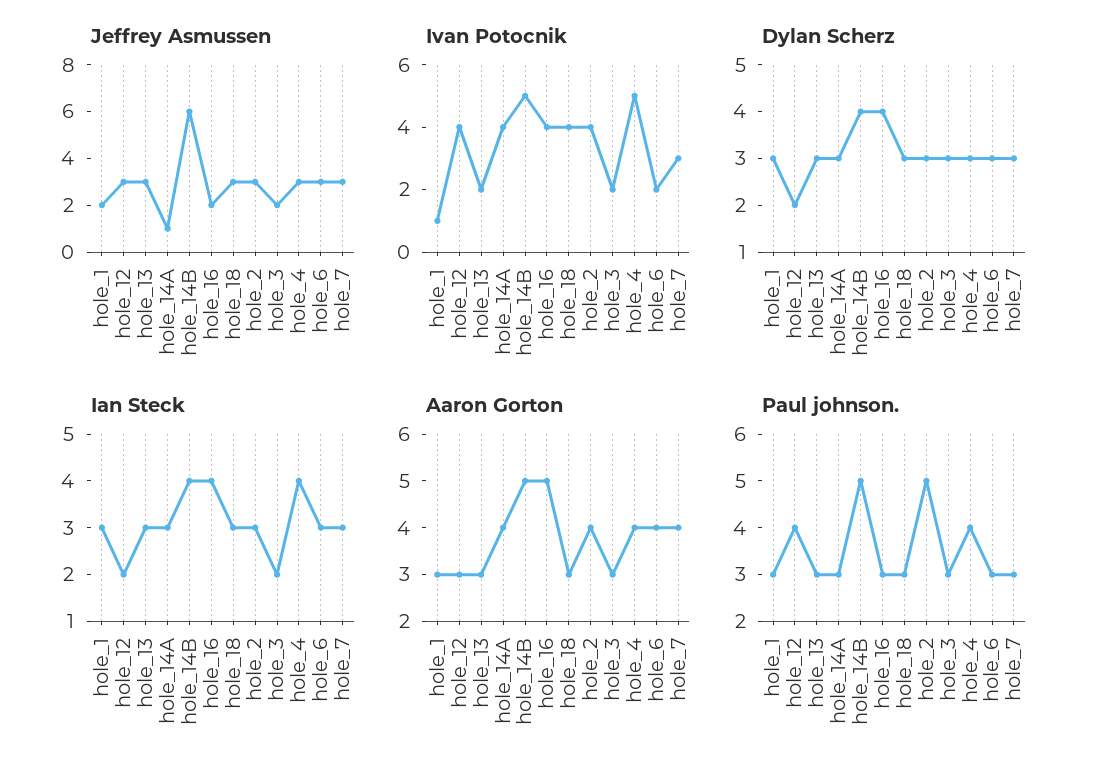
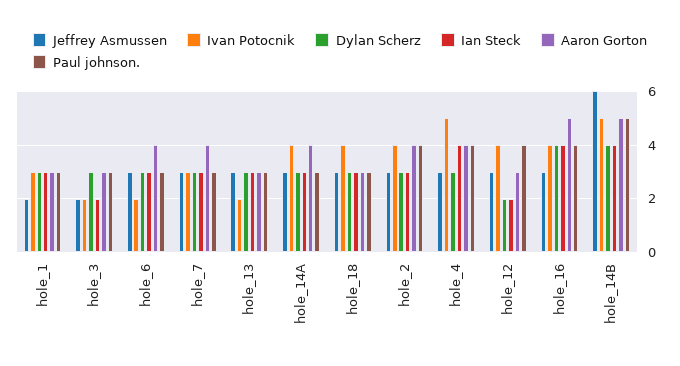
  {
    "Jeffrey Asmussen": {
      "hole_1": 2,
      "hole_12": 3,
      "hole_13": 3,
-     "hole_14A": 1,
+     "hole_14A": 3,
      "hole_14B": 6,
-     "hole_16": 2,
+     "hole_16": 3,
      "hole_18": 3,
      "hole_2": 3,
      "hole_3": 2,
      "hole_4": 3,
      "hole_6": 3,
      "hole_7": 3
    },
    "Ivan Potocnik": {
-     "hole_1": 1,
+     "hole_1": 3,
      "hole_12": 4,
      "hole_13": 2,
      "hole_14A": 4,
      "hole_14B": 5,
      "hole_16": 4,
      "hole_18": 4,
      "hole_2": 4,
      "hole_3": 2,
      "hole_4": 5,
      "hole_6": 2,
      "hole_7": 3
    },
    "Dylan Scherz": {
      "hole_1": 3,
      "hole_12": 2,
      "hole_13": 3,
      "hole_14A": 3,
      "hole_14B": 4,
      "hole_16": 4,
      "hole_18": 3,
      "hole_2": 3,
      "hole_3": 3,
      "hole_4": 3,
      "hole_6": 3,
      "hole_7": 3
    },
    "Ian Steck": {
      "hole_1": 3,
      "hole_12": 2,
      "hole_13": 3,
      "hole_14A": 3,
      "hole_14B": 4,
      "hole_16": 4,
      "hole_18": 3,
      "hole_2": 3,
      "hole_3": 2,
      "hole_4": 4,
      "hole_6": 3,
      "hole_7": 3
    },
    "Aaron Gorton": {
      "hole_1": 3,
      "hole_12": 3,
      "hole_13": 3,
      "hole_14A": 4,
      "hole_14B": 5,
      "hole_16": 5,
      "hole_18": 3,
      "hole_2": 4,
      "hole_3": 3,
      "hole_4": 4,
      "hole_6": 4,
      "hole_7": 4
    },
    "Paul johnson.": {
      "hole_1": 3,
      "hole_12": 4,
      "hole_13": 3,
      "hole_14A": 3,
      "hole_14B": 5,
-     "hole_16": 3,
+     "hole_16": 4,
      "hole_18": 3,
-     "hole_2": 5,
+     "hole_2": 4,
      "hole_3": 3,
      "hole_4": 4,
      "hole_6": 3,
      "hole_7": 3
    }
  }

